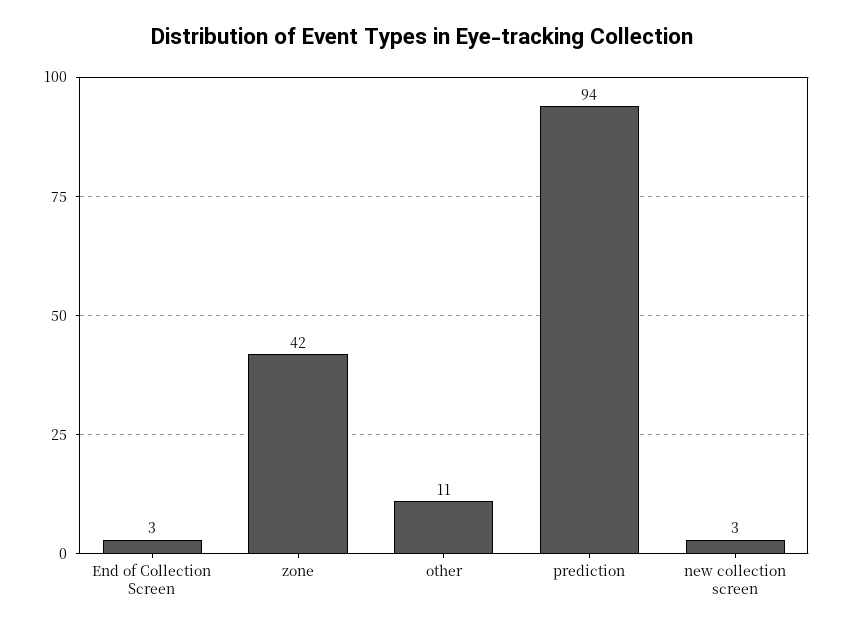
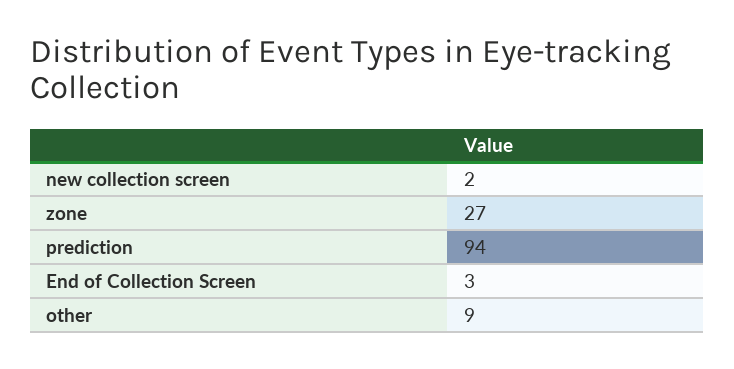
  {
    "End of Collection Screen": 3,
-   "zone": 42,
+   "zone": 27,
-   "other": 11,
+   "other": 9,
    "prediction": 94,
-   "new collection screen": 3
+   "new collection screen": 2
  }

